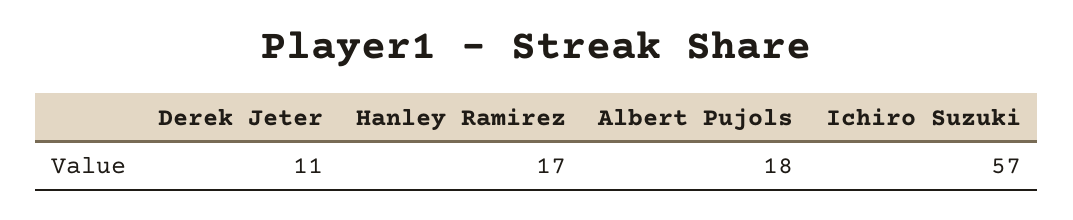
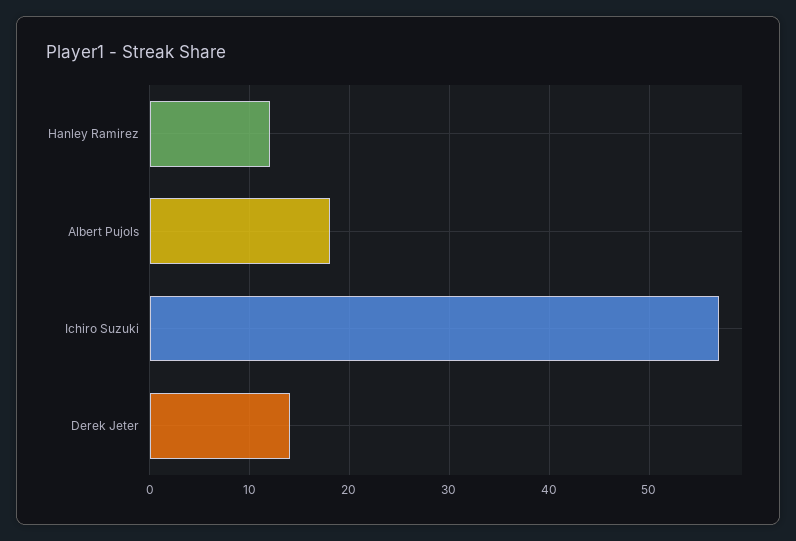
  {
-   "Derek Jeter": 11,
+   "Derek Jeter": 14,
-   "Hanley Ramirez": 17,
+   "Hanley Ramirez": 12,
    "Albert Pujols": 18,
    "Ichiro Suzuki": 57
  }

